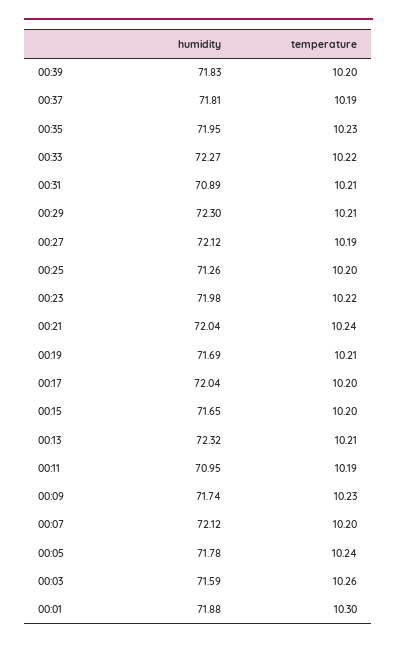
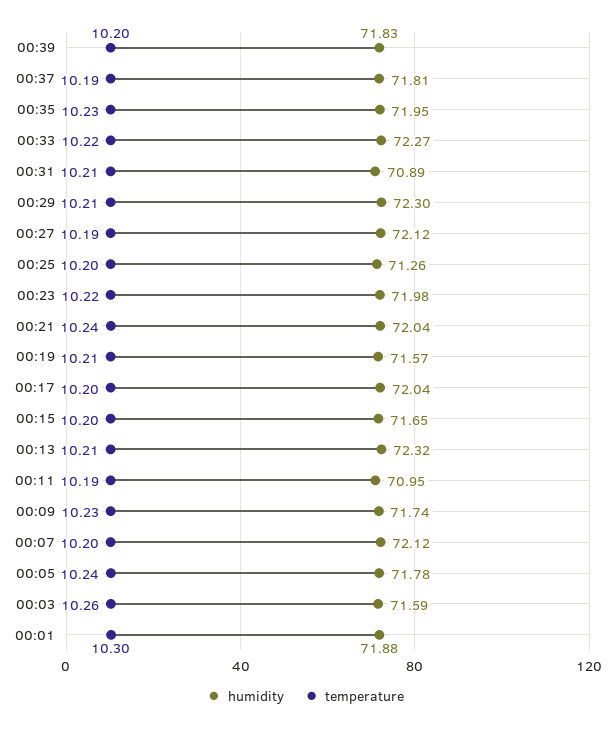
  {
    "humidity": {
      "00:39": 71.83,
      "00:37": 71.81,
      "00:35": 71.95,
      "00:33": 72.27,
      "00:31": 70.89,
      "00:29": 72.3,
      "00:27": 72.12,
      "00:25": 71.26,
      "00:23": 71.98,
      "00:21": 72.04,
-     "00:19": 71.69,
+     "00:19": 71.57,
      "00:17": 72.04,
      "00:15": 71.65,
      "00:13": 72.32,
      "00:11": 70.95,
      "00:09": 71.74,
      "00:07": 72.12,
      "00:05": 71.78,
      "00:03": 71.59,
      "00:01": 71.88
    },
    "temperature": {
      "00:39": 10.2,
      "00:37": 10.19,
      "00:35": 10.23,
      "00:33": 10.22,
      "00:31": 10.21,
      "00:29": 10.21,
      "00:27": 10.19,
      "00:25": 10.2,
      "00:23": 10.22,
      "00:21": 10.24,
      "00:19": 10.21,
      "00:17": 10.2,
      "00:15": 10.2,
      "00:13": 10.21,
      "00:11": 10.19,
      "00:09": 10.23,
      "00:07": 10.2,
      "00:05": 10.24,
      "00:03": 10.26,
      "00:01": 10.3
    }
  }

